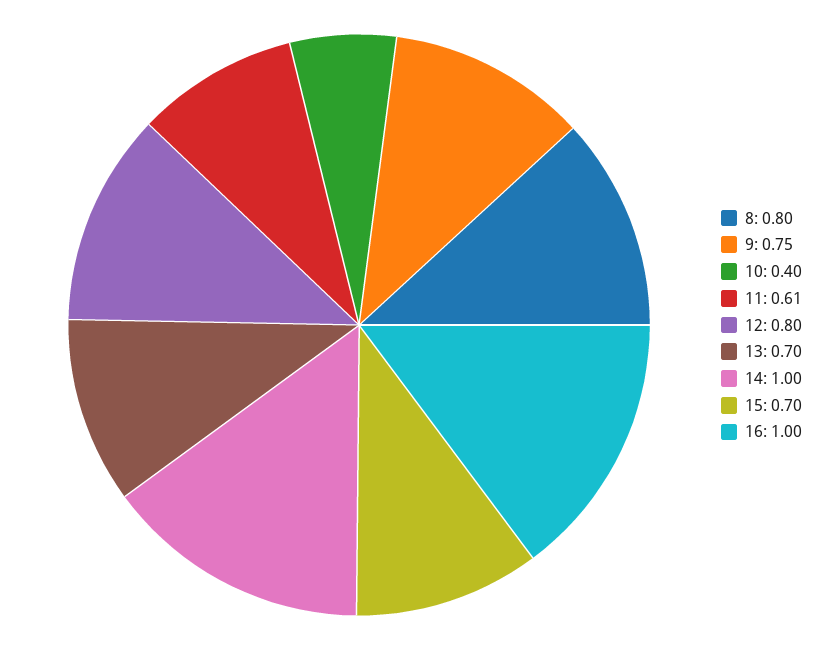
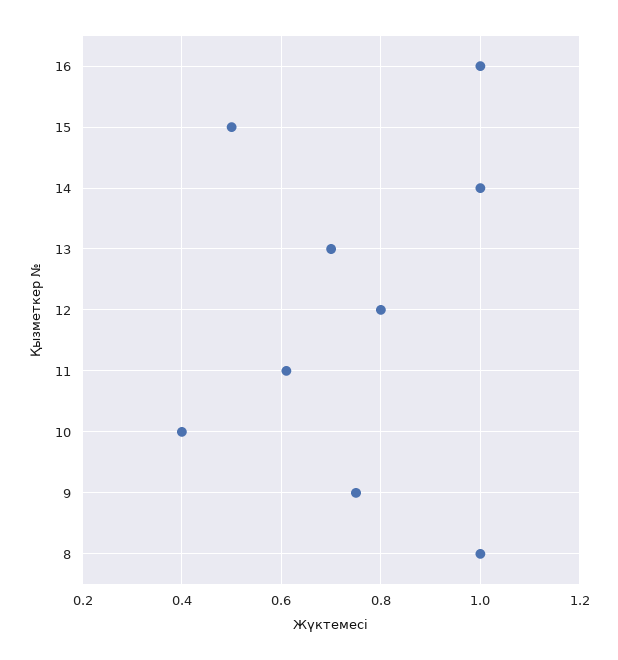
  {
-   "8": 0.8,
+   "8": 1,
    "9": 0.75,
    "10": 0.4,
    "11": 0.61,
    "12": 0.8,
    "13": 0.7,
    "14": 1,
-   "15": 0.7,
+   "15": 0.5,
    "16": 1
  }

